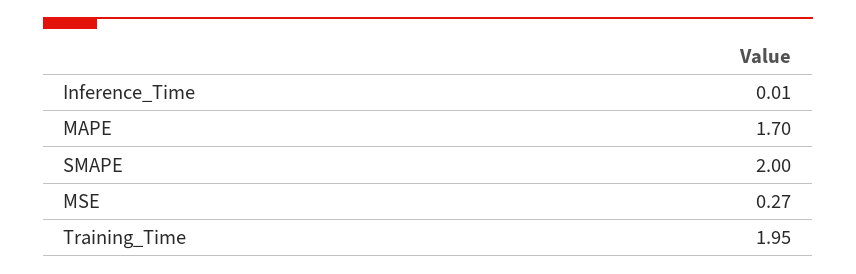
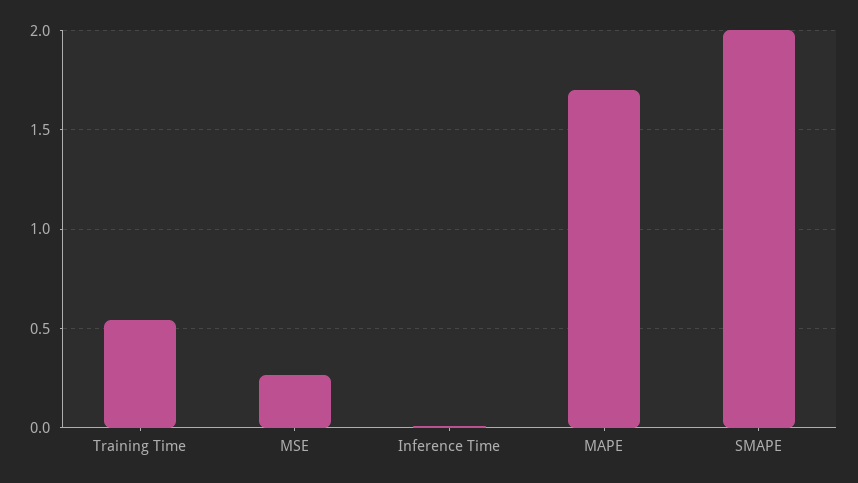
  {
    "Inference_Time": 0.01,
    "MAPE": 1.7,
    "SMAPE": 2,
    "MSE": 0.27,
-   "Training_Time": 1.95
+   "Training_Time": 0.55
  }

